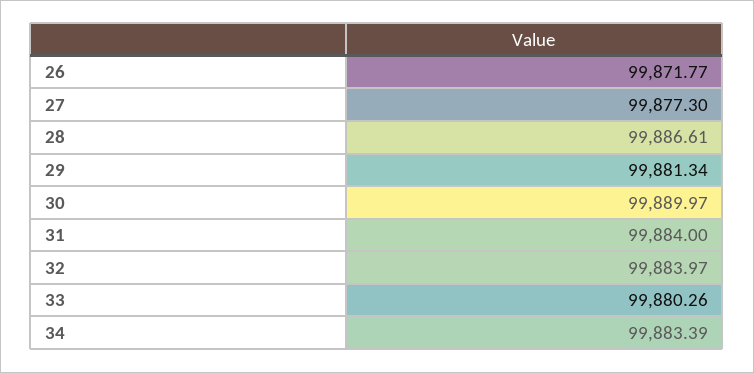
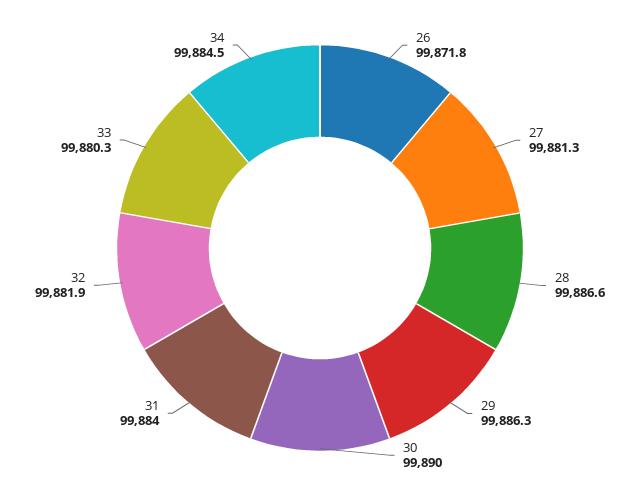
  {
    "26": 99871.77,
-   "27": 99877.3,
+   "27": 99881.3,
    "28": 99886.61,
-   "29": 99881.34,
+   "29": 99886.3,
    "30": 99889.97,
    "31": 99884,
-   "32": 99883.97,
+   "32": 99881.9,
    "33": 99880.26,
-   "34": 99883.39
+   "34": 99884.5
  }

